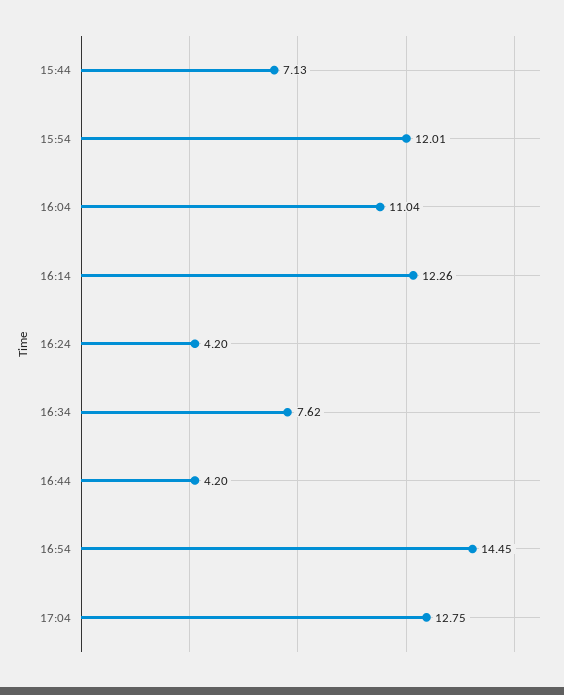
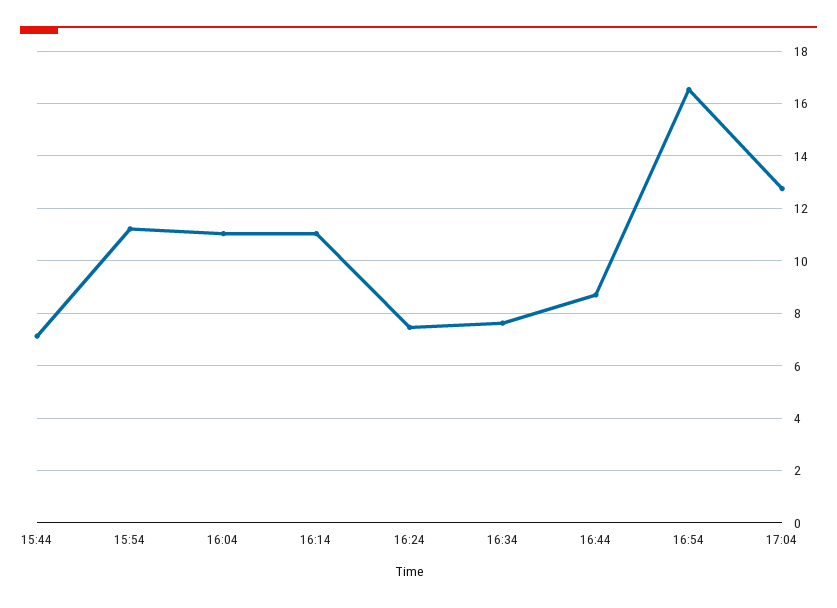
  {
    "15:44": 7.13,
-   "15:54": 12.01,
+   "15:54": 11.25,
    "16:04": 11.04,
-   "16:14": 12.26,
+   "16:14": 11,
-   "16:24": 4.2,
+   "16:24": 7.5,
    "16:34": 7.62,
-   "16:44": 4.2,
+   "16:44": 8.75,
-   "16:54": 14.45,
+   "16:54": 16.5,
    "17:04": 12.75
  }

